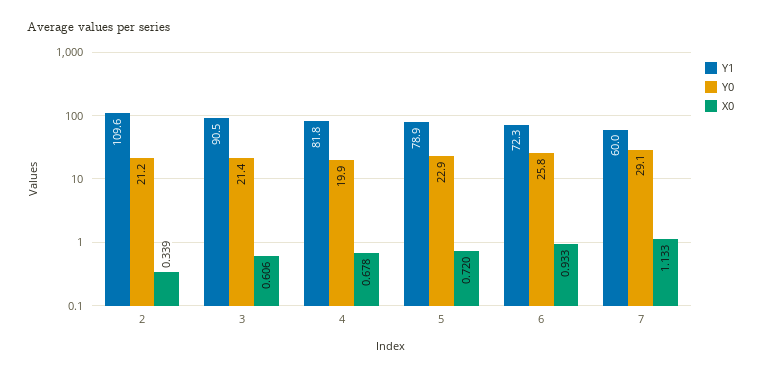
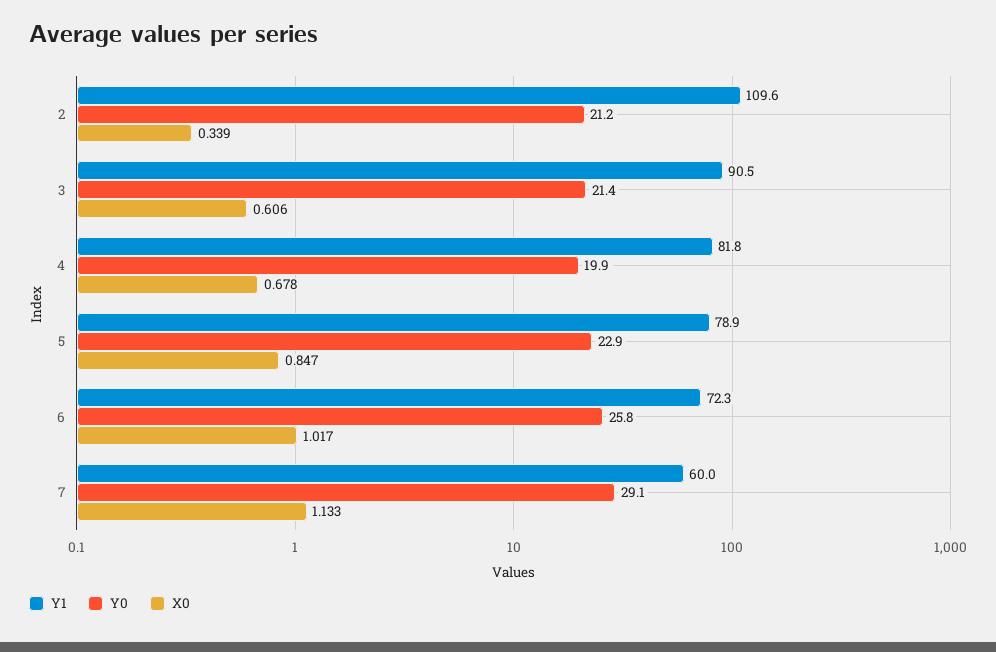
  {
    "Y1": {
      "2": 109.6,
      "3": 90.5,
      "4": 81.8,
      "5": 78.9,
      "6": 72.3,
      "7": 60
    },
    "Y0": {
      "2": 21.2,
      "3": 21.4,
      "4": 19.9,
      "5": 22.9,
      "6": 25.8,
      "7": 29.1
    },
    "X0": {
      "2": 0.339,
      "3": 0.606,
      "4": 0.678,
-     "5": 0.72,
+     "5": 0.847,
-     "6": 0.933,
+     "6": 1.017,
      "7": 1.133
    }
  }

